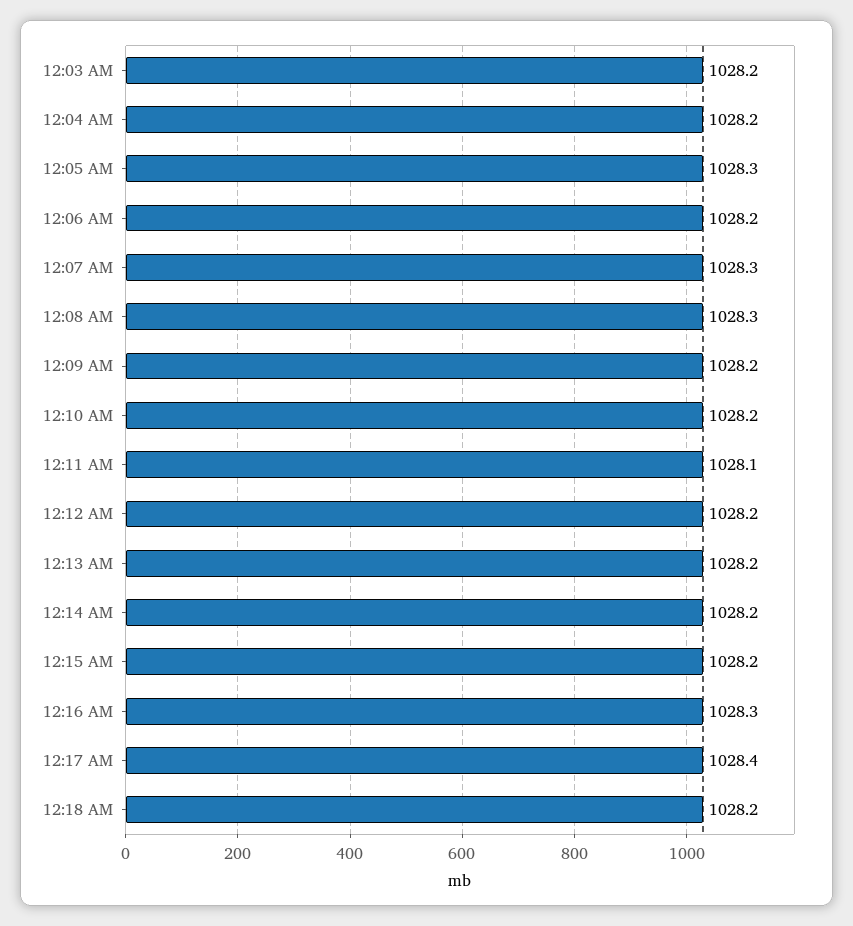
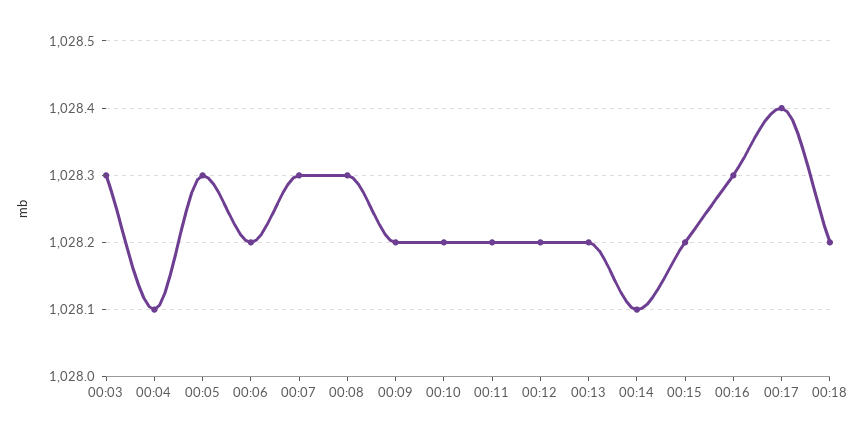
  {
-   "12:03 AM": 1028.2,
+   "12:03 AM": 1028.3,
-   "12:04 AM": 1028.2,
+   "12:04 AM": 1028.1,
    "12:05 AM": 1028.3,
    "12:06 AM": 1028.2,
    "12:07 AM": 1028.3,
    "12:08 AM": 1028.3,
    "12:09 AM": 1028.2,
    "12:10 AM": 1028.2,
-   "12:11 AM": 1028.1,
+   "12:11 AM": 1028.2,
    "12:12 AM": 1028.2,
    "12:13 AM": 1028.2,
-   "12:14 AM": 1028.2,
+   "12:14 AM": 1028.1,
    "12:15 AM": 1028.2,
    "12:16 AM": 1028.3,
    "12:17 AM": 1028.4,
    "12:18 AM": 1028.2
  }

